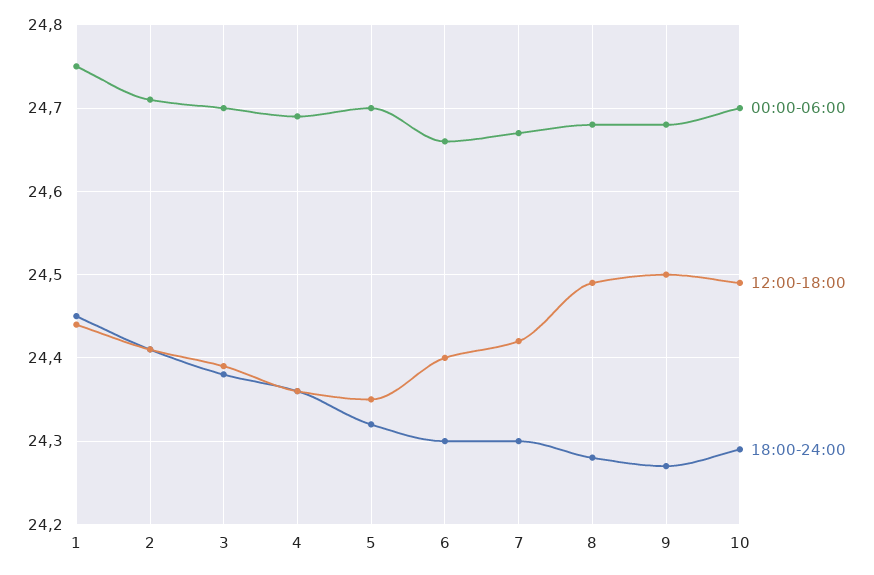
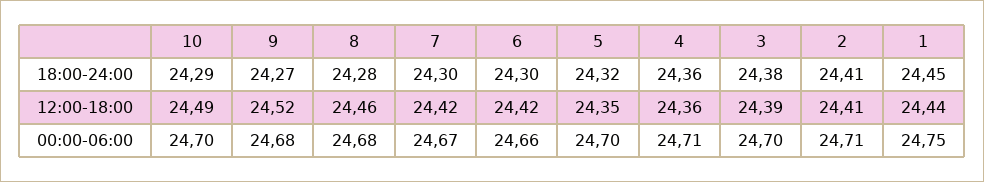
  {
    "00:00-06:00": {
      "1": 24.75,
      "2": 24.71,
      "3": 24.7,
-     "4": 24.69,
+     "4": 24.71,
      "5": 24.7,
      "6": 24.66,
      "7": 24.67,
      "8": 24.68,
      "9": 24.68,
      "10": 24.7
    },
    "12:00-18:00": {
      "1": 24.44,
      "2": 24.41,
      "3": 24.39,
      "4": 24.36,
      "5": 24.35,
-     "6": 24.4,
+     "6": 24.42,
      "7": 24.42,
-     "8": 24.49,
+     "8": 24.46,
-     "9": 24.5,
+     "9": 24.52,
      "10": 24.49
    },
    "18:00-24:00": {
      "1": 24.45,
      "2": 24.41,
      "3": 24.38,
      "4": 24.36,
      "5": 24.32,
      "6": 24.3,
      "7": 24.3,
      "8": 24.28,
      "9": 24.27,
      "10": 24.29
    }
  }

